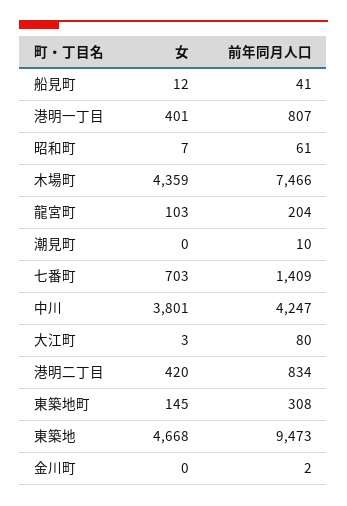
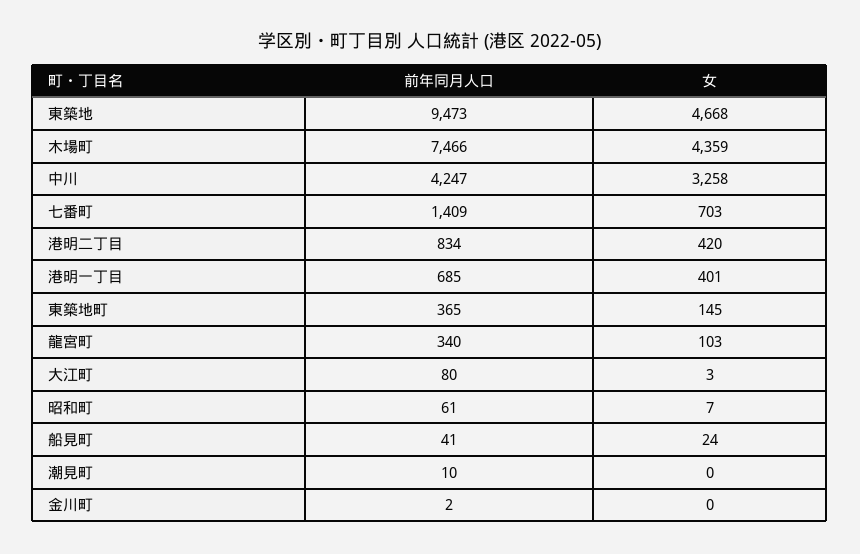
  {
    "女": {
-     "船見町": 12,
+     "船見町": 24,
      "港明一丁目": 401,
      "昭和町": 7,
      "木場町": 4359,
      "龍宮町": 103,
      "潮見町": 0,
      "七番町": 703,
-     "中川": 3801,
+     "中川": 3258,
      "大江町": 3,
      "港明二丁目": 420,
      "東築地町": 145,
      "東築地": 4668,
      "金川町": 0
    },
    "前年同月人口": {
      "船見町": 41,
-     "港明一丁目": 807,
+     "港明一丁目": 685,
      "昭和町": 61,
      "木場町": 7466,
-     "龍宮町": 204,
+     "龍宮町": 340,
      "潮見町": 10,
      "七番町": 1409,
      "中川": 4247,
      "大江町": 80,
      "港明二丁目": 834,
-     "東築地町": 308,
+     "東築地町": 365,
      "東築地": 9473,
      "金川町": 2
    }
  }

